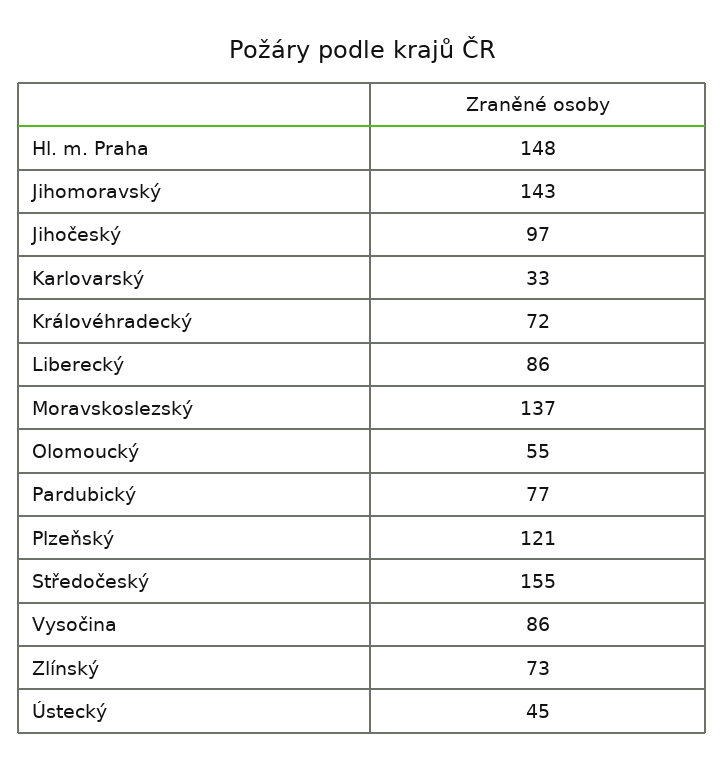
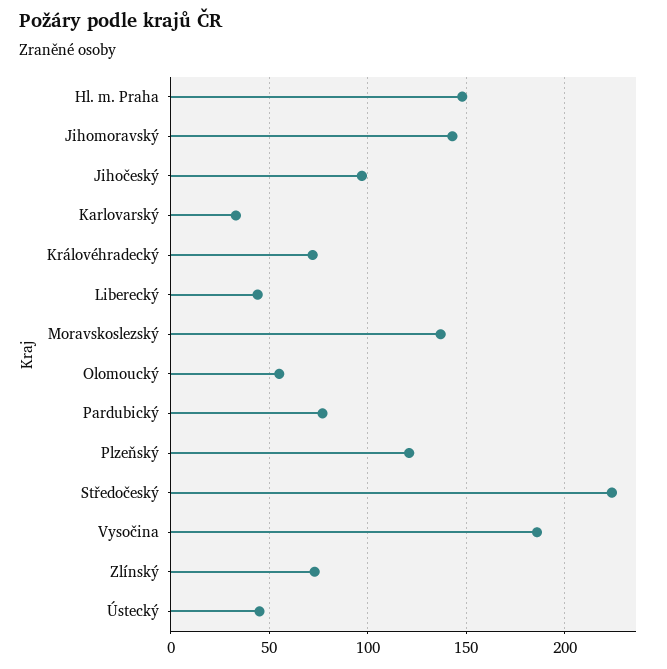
  {
    "Hl. m. Praha": 148,
    "Jihomoravský": 143,
    "Jihočeský": 97,
    "Karlovarský": 33,
    "Královéhradecký": 72,
-   "Liberecký": 86,
+   "Liberecký": 45,
    "Moravskoslezský": 137,
    "Olomoucký": 55,
    "Pardubický": 77,
    "Plzeňský": 121,
-   "Středočeský": 155,
+   "Středočeský": 225,
-   "Vysočina": 86,
+   "Vysočina": 185,
    "Zlínský": 73,
    "Ústecký": 45
  }

